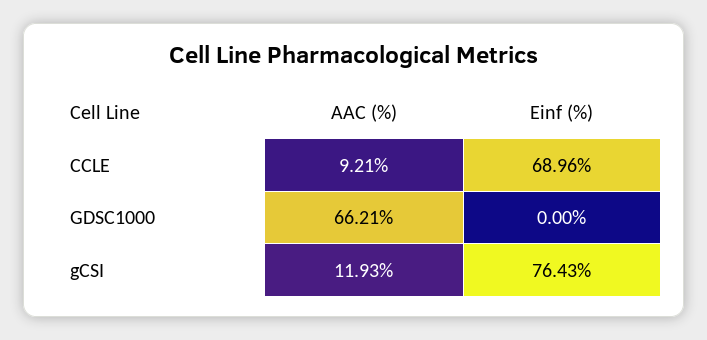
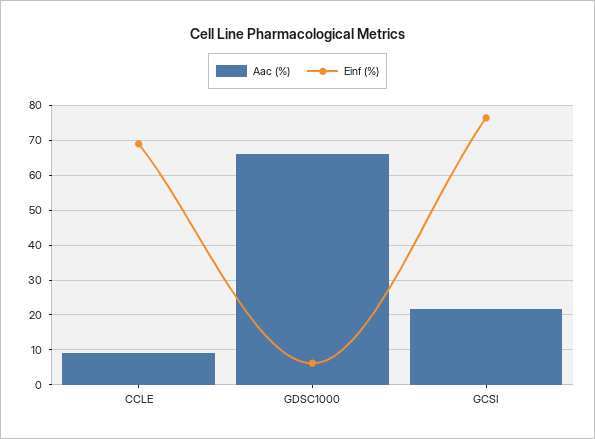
  {
    "AAC (%)": {
      "CCLE": 9.21,
      "GDSC1000": 66.21,
-     "gCSI": 11.93
+     "gCSI": 22
    },
    "Einf (%)": {
      "CCLE": 68.96,
-     "GDSC1000": 0,
+     "GDSC1000": 6,
      "gCSI": 76.43
    }
  }

